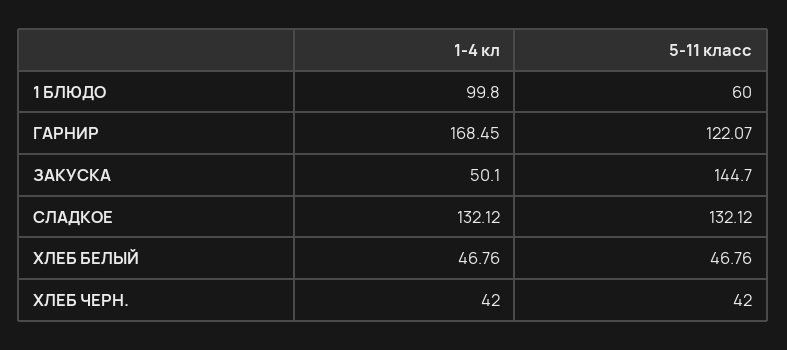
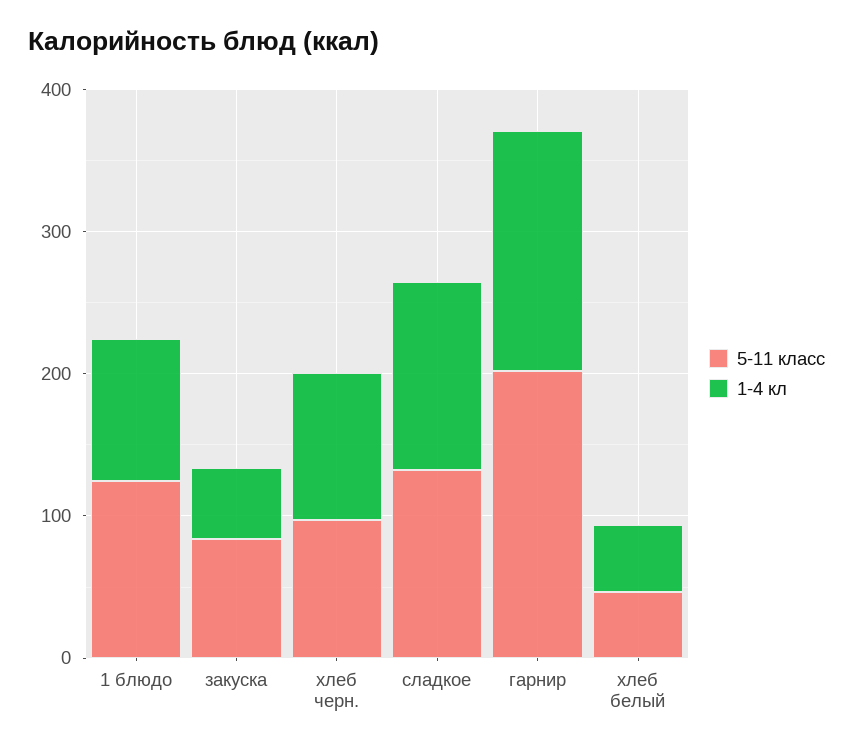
  {
    "1-4 кл": {
      "1 БЛЮДО": 99.8,
      "ГАРНИР": 168.45,
      "ЗАКУСКА": 50.1,
      "СЛАДКОЕ": 132.12,
      "ХЛЕБ БЕЛЫЙ": 46.76,
-     "ХЛЕБ ЧЕРН.": 42
+     "ХЛЕБ ЧЕРН.": 100
    },
    "5-11 класс": {
-     "1 БЛЮДО": 60,
+     "1 БЛЮДО": 120,
-     "ГАРНИР": 122.07,
+     "ГАРНИР": 200,
-     "ЗАКУСКА": 144.7,
+     "ЗАКУСКА": 80,
      "СЛАДКОЕ": 132.12,
      "ХЛЕБ БЕЛЫЙ": 46.76,
-     "ХЛЕБ ЧЕРН.": 42
+     "ХЛЕБ ЧЕРН.": 100
    }
  }

